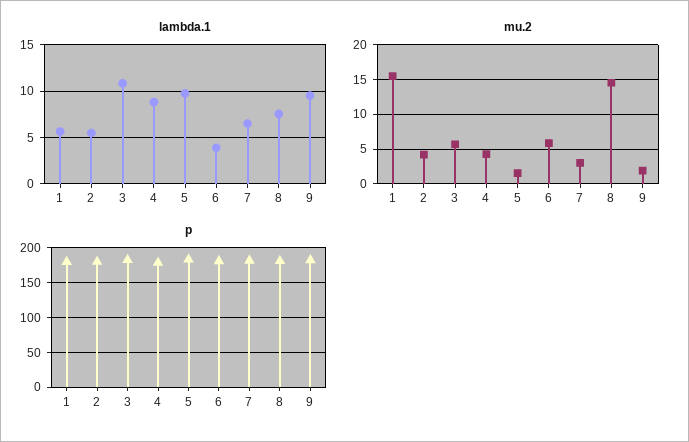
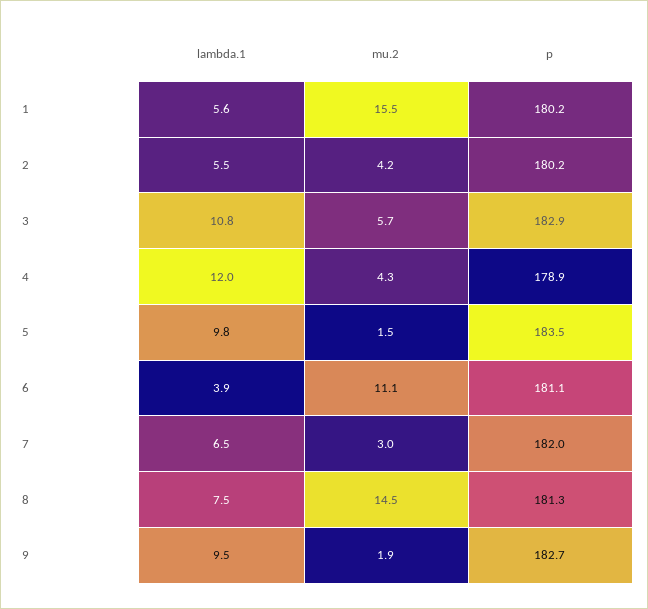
  {
    "lambda.1": {
      "1": 5.6,
      "2": 5.5,
      "3": 10.8,
-     "4": 9,
+     "4": 12,
      "5": 9.8,
      "6": 3.9,
      "7": 6.5,
      "8": 7.5,
      "9": 9.5
    },
    "mu.2": {
      "1": 15.5,
      "2": 4.2,
      "3": 5.7,
      "4": 4.3,
      "5": 1.5,
-     "6": 6,
+     "6": 11.1,
      "7": 3,
      "8": 14.5,
      "9": 1.9
    },
    "p": {
      "1": 180.2,
      "2": 180.2,
      "3": 182.9,
      "4": 178.9,
      "5": 183.5,
      "6": 181.1,
      "7": 182,
      "8": 181.3,
      "9": 182.7
    }
  }

